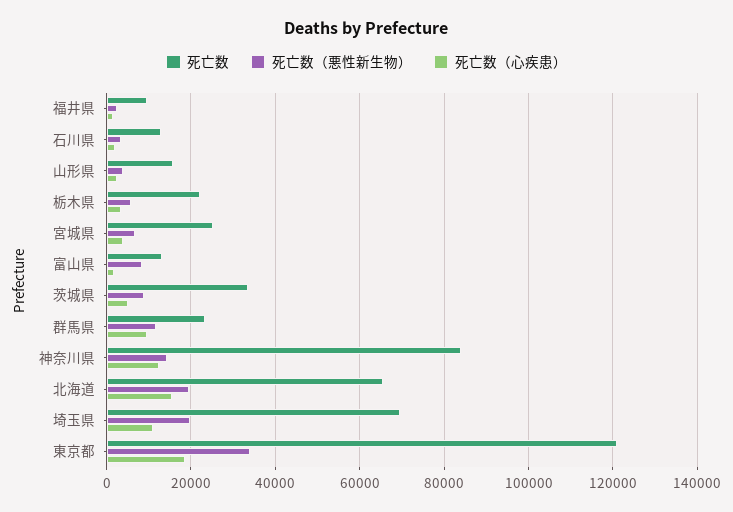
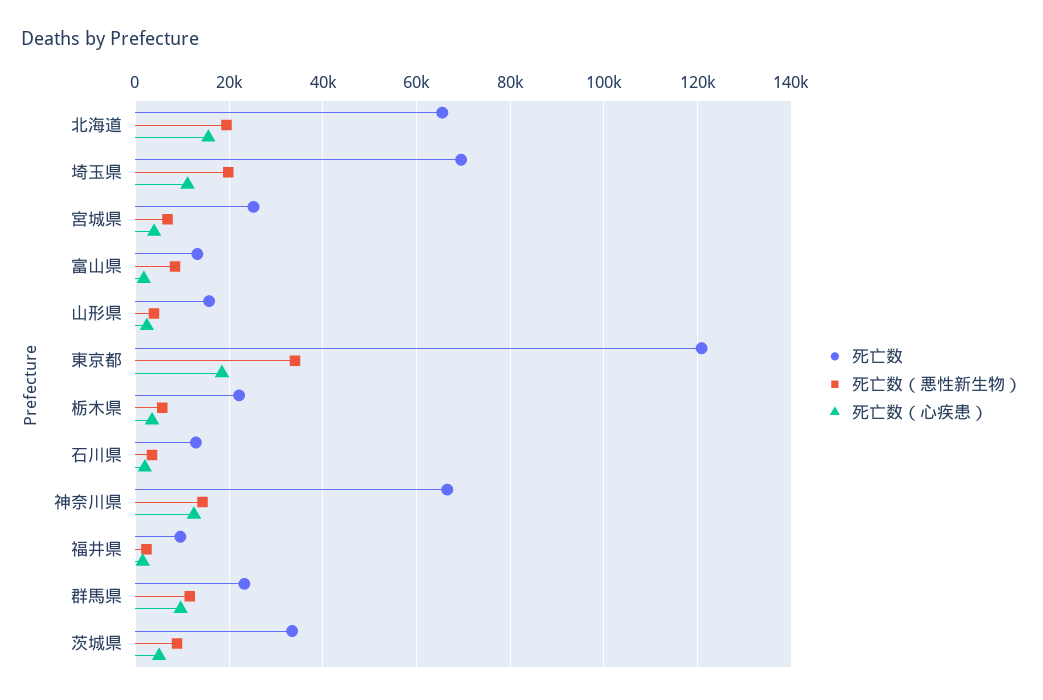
  {
    "死亡数": {
      "福井県": 10000,
      "石川県": 12000,
      "山形県": 16000,
      "栃木県": 22000,
      "宮城県": 26000,
      "富山県": 14000,
      "茨城県": 34000,
      "群馬県": 24000,
-     "神奈川県": 84000,
+     "神奈川県": 66000,
      "北海道": 66000,
      "埼玉県": 70000,
      "東京都": 120000
    },
    "死亡数（悪性新生物）": {
      "福井県": 2000,
      "石川県": 4000,
      "山形県": 4000,
      "栃木県": 6000,
      "宮城県": 6000,
      "富山県": 8000,
      "茨城県": 8000,
      "群馬県": 12000,
      "神奈川県": 14000,
      "北海道": 20000,
      "埼玉県": 20000,
      "東京都": 34000
    },
    "死亡数（心疾患）": {
      "福井県": 2000,
      "石川県": 2000,
      "山形県": 2000,
      "栃木県": 4000,
      "宮城県": 4000,
      "富山県": 2000,
      "茨城県": 6000,
      "群馬県": 10000,
      "神奈川県": 12000,
      "北海道": 16000,
      "埼玉県": 12000,
      "東京都": 18000
    }
  }

